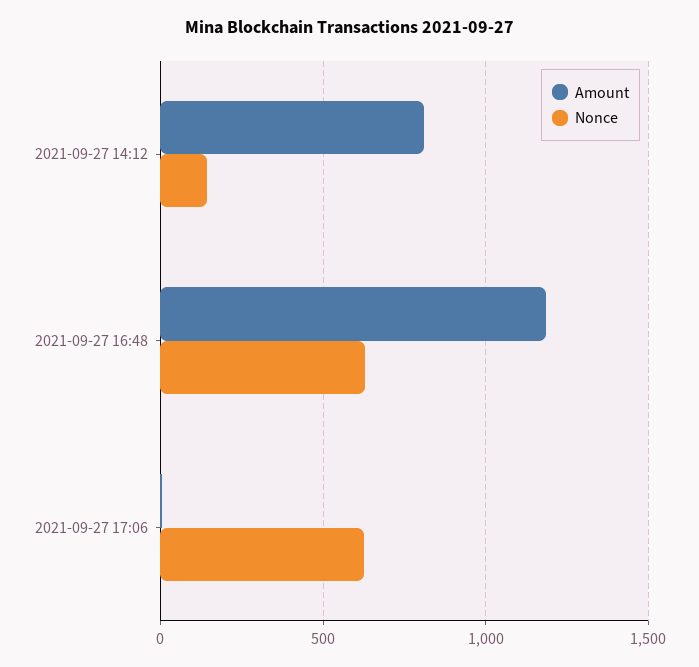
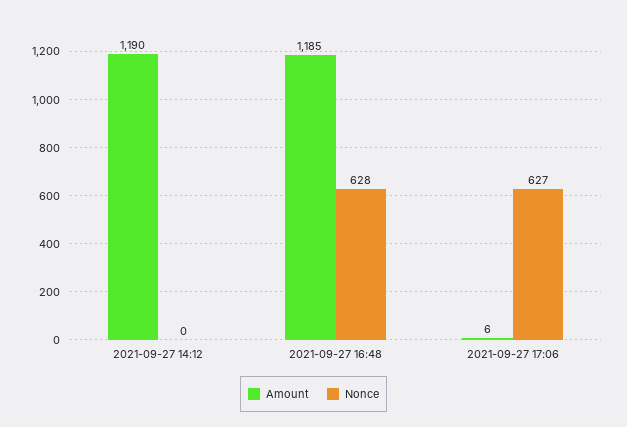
  {
    "Amount": {
-     "2021-09-27 14:12": 800,
+     "2021-09-27 14:12": 1190,
      "2021-09-27 16:48": 1185,
      "2021-09-27 17:06": 6
    },
    "Nonce": {
-     "2021-09-27 14:12": 150,
+     "2021-09-27 14:12": 0,
      "2021-09-27 16:48": 628,
      "2021-09-27 17:06": 627
    }
  }

